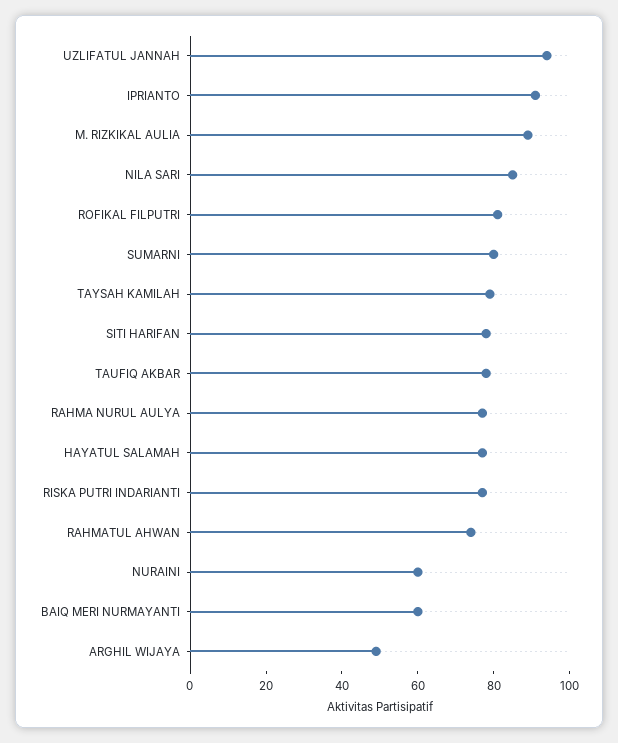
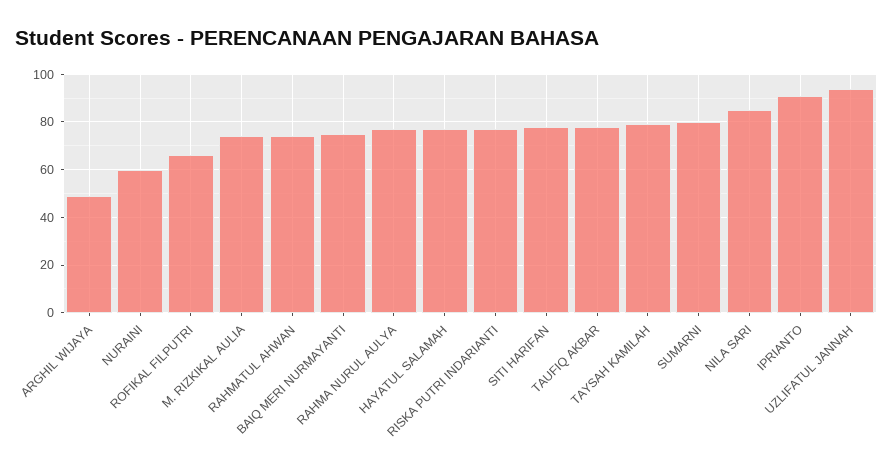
  {
    "UZLIFATUL JANNAH": 95,
    "IPRIANTO": 90,
-   "M. RIZKIKAL AULIA": 90,
+   "M. RIZKIKAL AULIA": 75,
    "NILA SARI": 85,
-   "ROFIKAL FILPUTRI": 80,
+   "ROFIKAL FILPUTRI": 65,
    "SUMARNI": 80,
    "TAYSAH KAMILAH": 80,
    "SITI HARIFAN": 80,
    "TAUFIQ AKBAR": 80,
    "RAHMA NURUL AULYA": 75,
    "HAYATUL SALAMAH": 75,
    "RISKA PUTRI INDARIANTI": 75,
    "RAHMATUL AHWAN": 75,
    "NURAINI": 60,
-   "BAIQ MERI NURMAYANTI": 60,
+   "BAIQ MERI NURMAYANTI": 75,
    "ARGHIL WIJAYA": 50
  }

